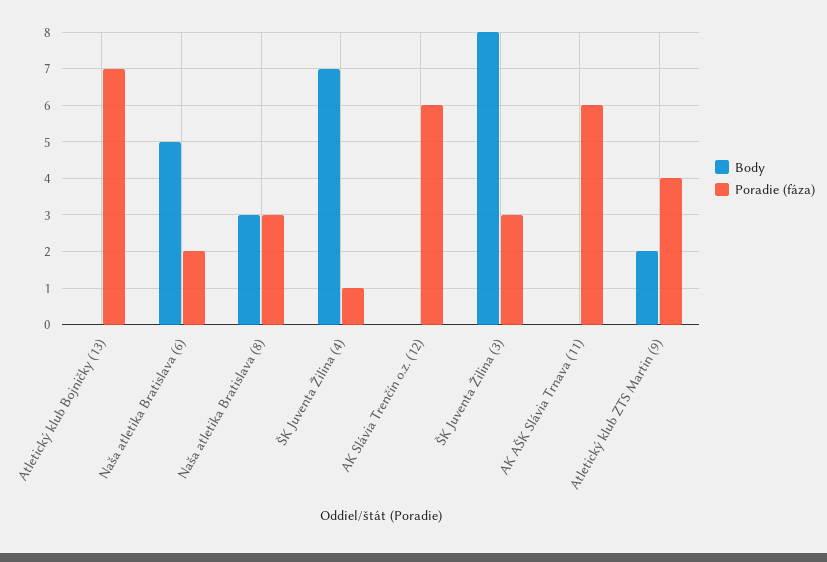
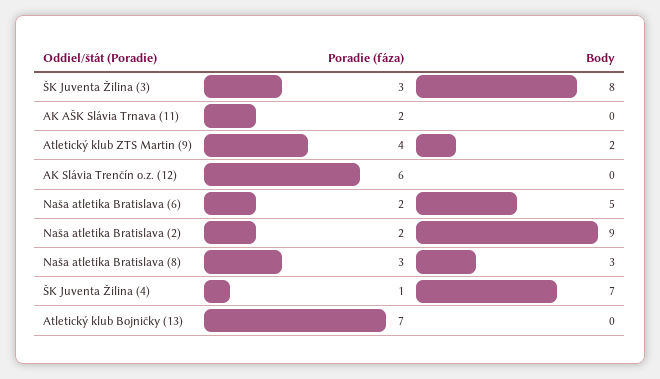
  {
    "Body": {
      "Atletický klub Bojničky (13)": 0,
      "Naša atletika Bratislava (6)": 5,
      "Naša atletika Bratislava (8)": 3,
      "ŠK Juventa Žilina (4)": 7,
      "AK Slávia Trenčín o.z. (12)": 0,
      "ŠK Juventa Žilina (3)": 8,
      "AK AŠK Slávia Trnava (11)": 0,
-     "Atletický klub ZTS Martin (9)": 2
+     "Atletický klub ZTS Martin (9)": 2,
+     "Naša atletika Bratislava (2)": 9
    },
    "Poradie (fáza)": {
      "Atletický klub Bojničky (13)": 7,
      "Naša atletika Bratislava (6)": 2,
      "Naša atletika Bratislava (8)": 3,
      "ŠK Juventa Žilina (4)": 1,
      "AK Slávia Trenčín o.z. (12)": 6,
      "ŠK Juventa Žilina (3)": 3,
-     "AK AŠK Slávia Trnava (11)": 6,
+     "AK AŠK Slávia Trnava (11)": 2,
-     "Atletický klub ZTS Martin (9)": 4
+     "Atletický klub ZTS Martin (9)": 4,
+     "Naša atletika Bratislava (2)": 2
    }
  }

